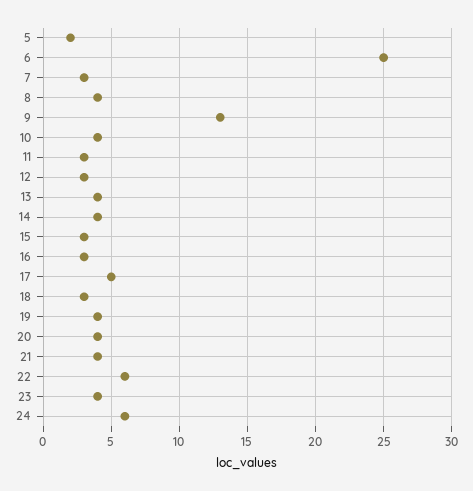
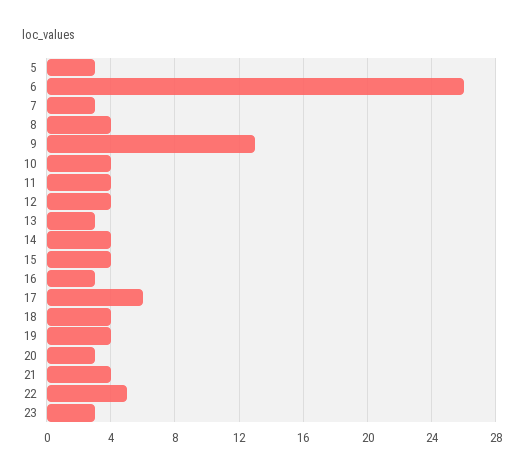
  {
-   "5": 2,
+   "5": 3,
-   "6": 25,
+   "6": 26,
    "7": 3,
    "8": 4,
    "9": 13,
    "10": 4,
-   "11": 3,
+   "11": 4,
-   "12": 3,
+   "12": 4,
-   "13": 4,
+   "13": 3,
    "14": 4,
-   "15": 3,
+   "15": 4,
    "16": 3,
-   "17": 5,
+   "17": 6,
-   "18": 3,
+   "18": 4,
    "19": 4,
-   "20": 4,
+   "20": 3,
    "21": 4,
-   "22": 6,
+   "22": 5,
-   "23": 4,
+   "23": 3
-   "24": 6
  }

